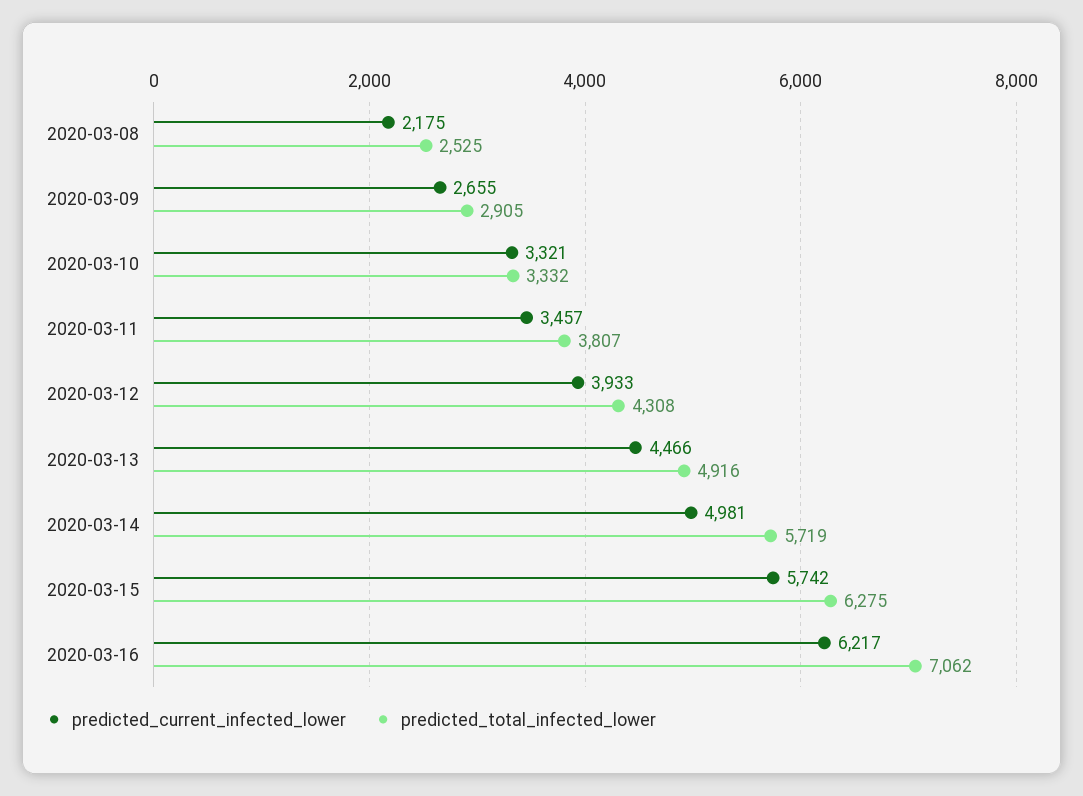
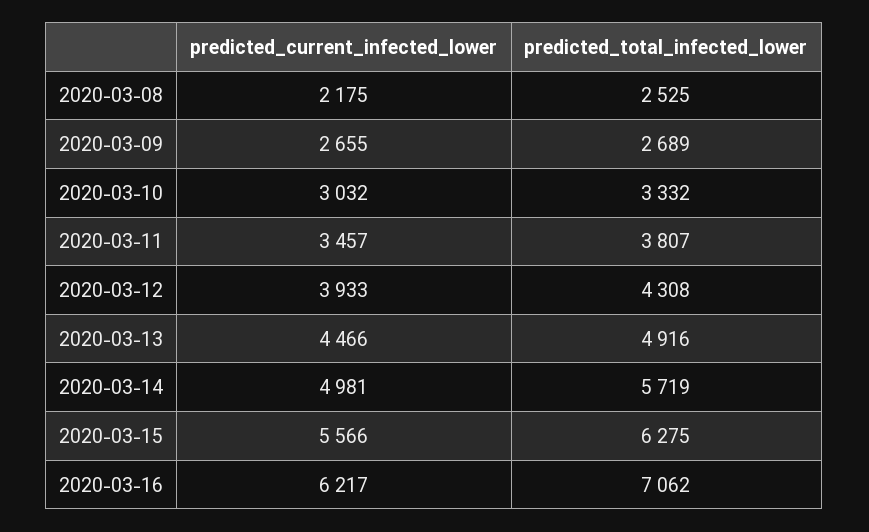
  {
    "predicted_current_infected_lower": {
      "2020-03-08": 2175,
      "2020-03-09": 2655,
-     "2020-03-10": 3321,
+     "2020-03-10": 3032,
      "2020-03-11": 3457,
      "2020-03-12": 3933,
      "2020-03-13": 4466,
      "2020-03-14": 4981,
-     "2020-03-15": 5742,
+     "2020-03-15": 5566,
      "2020-03-16": 6217
    },
    "predicted_total_infected_lower": {
      "2020-03-08": 2525,
-     "2020-03-09": 2905,
+     "2020-03-09": 2689,
      "2020-03-10": 3332,
      "2020-03-11": 3807,
      "2020-03-12": 4308,
      "2020-03-13": 4916,
      "2020-03-14": 5719,
      "2020-03-15": 6275,
      "2020-03-16": 7062
    }
  }

